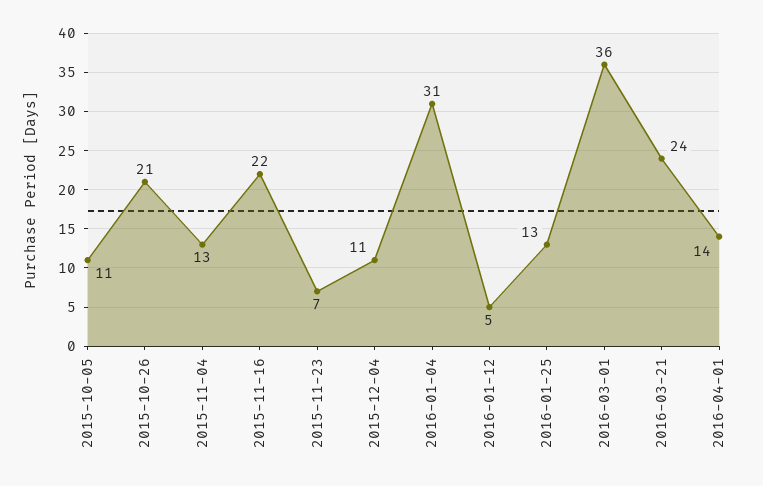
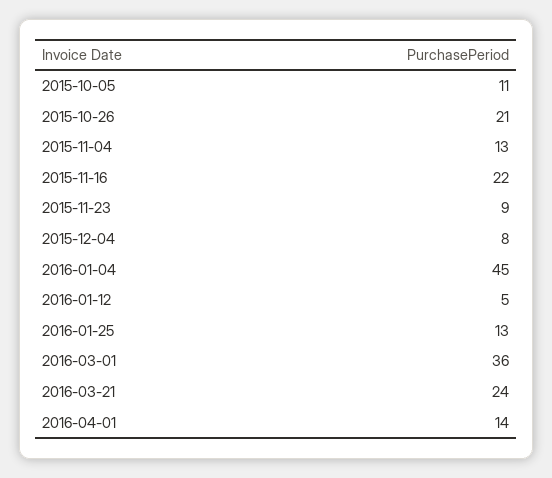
  {
    "2015-10-05": 11,
    "2015-10-26": 21,
    "2015-11-04": 13,
    "2015-11-16": 22,
-   "2015-11-23": 7,
+   "2015-11-23": 9,
-   "2015-12-04": 11,
+   "2015-12-04": 8,
-   "2016-01-04": 31,
+   "2016-01-04": 45,
    "2016-01-12": 5,
    "2016-01-25": 13,
    "2016-03-01": 36,
    "2016-03-21": 24,
    "2016-04-01": 14
  }

